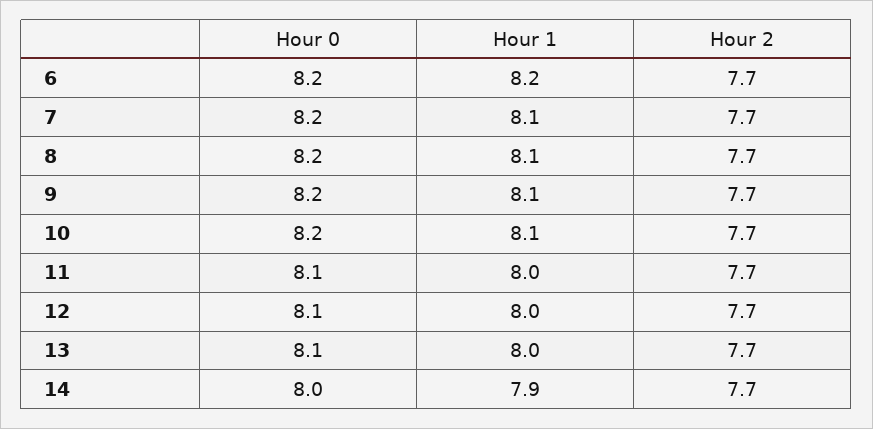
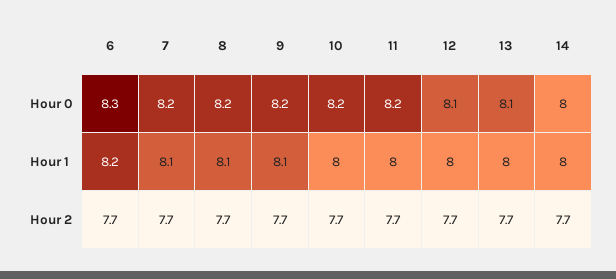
  {
    "Hour 0": {
-     "6": 8.2,
+     "6": 8.3,
      "7": 8.2,
      "8": 8.2,
      "9": 8.2,
      "10": 8.2,
-     "11": 8.1,
+     "11": 8.2,
      "12": 8.1,
      "13": 8.1,
      "14": 8
    },
    "Hour 1": {
      "6": 8.2,
      "7": 8.1,
      "8": 8.1,
      "9": 8.1,
-     "10": 8.1,
+     "10": 8,
      "11": 8,
      "12": 8,
      "13": 8,
-     "14": 7.9
+     "14": 8
    },
    "Hour 2": {
      "6": 7.7,
      "7": 7.7,
      "8": 7.7,
      "9": 7.7,
      "10": 7.7,
      "11": 7.7,
      "12": 7.7,
      "13": 7.7,
      "14": 7.7
    }
  }

